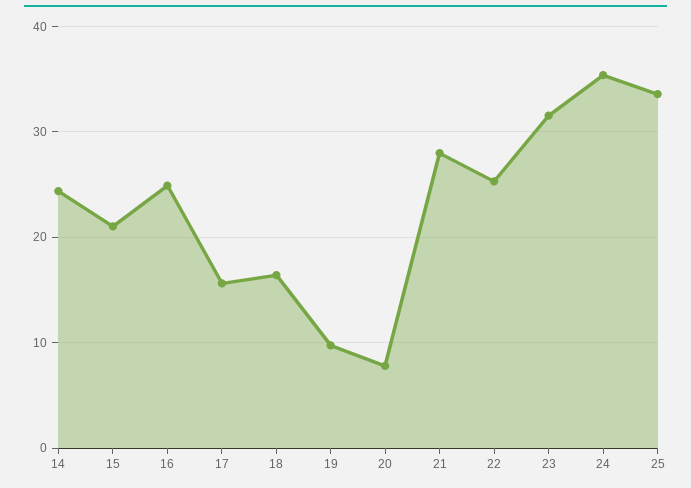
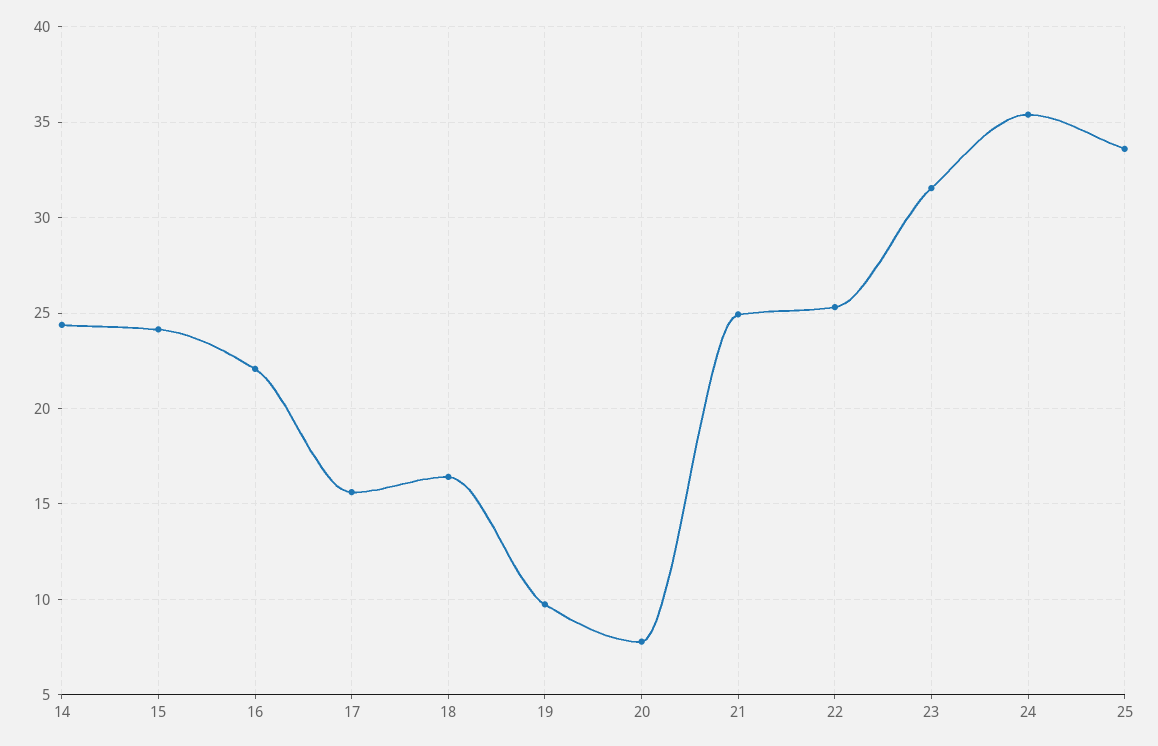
  {
    "14": 24.5,
-   "15": 21,
+   "15": 24,
-   "16": 25,
+   "16": 22,
    "17": 15.5,
    "18": 16.5,
    "19": 9.5,
    "20": 8,
-   "21": 28,
+   "21": 25,
    "22": 25.5,
    "23": 31.5,
    "24": 35.5,
    "25": 33.5
  }

